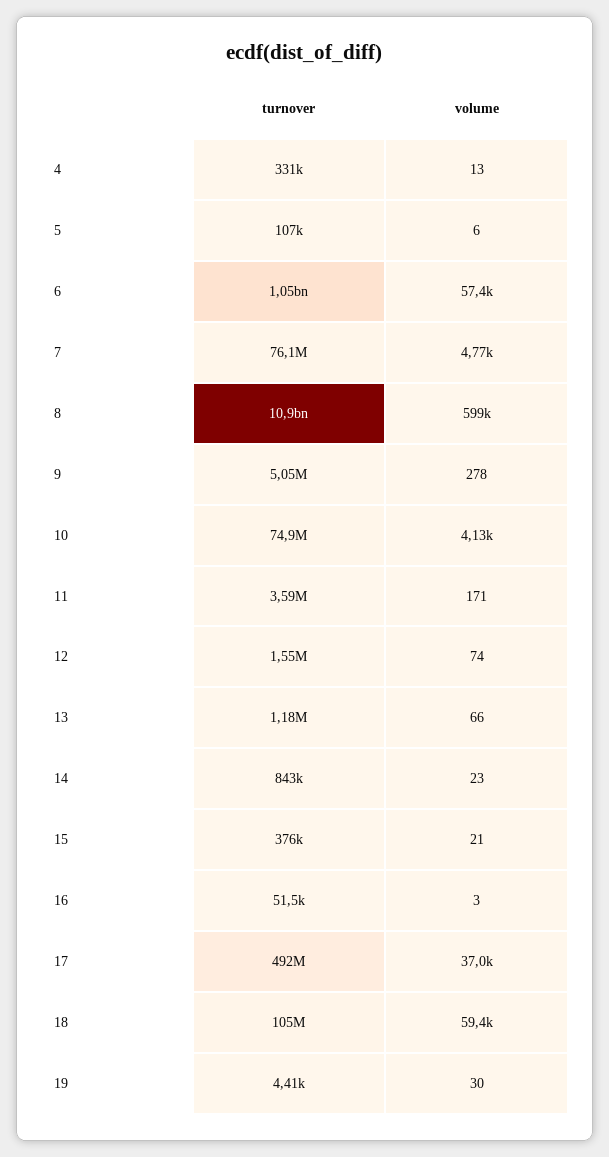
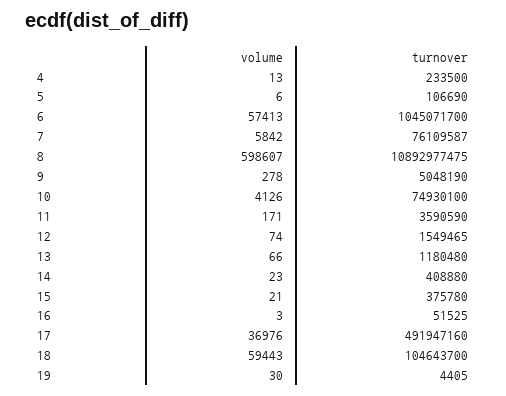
  {
    "turnover": {
-     "4": 331000,
+     "4": 233500,
      "5": 106690,
      "6": 1045071700,
      "7": 76109587,
      "8": 10892977475,
      "9": 5048190,
      "10": 74930100,
      "11": 3590590,
      "12": 1549465,
      "13": 1180480,
-     "14": 843000,
+     "14": 408880,
      "15": 375780,
      "16": 51525,
      "17": 491947160,
      "18": 104643700,
      "19": 4405
    },
    "volume": {
      "4": 13,
      "5": 6,
      "6": 57413,
-     "7": 4770,
+     "7": 5842,
      "8": 598607,
      "9": 278,
      "10": 4126,
      "11": 171,
      "12": 74,
      "13": 66,
      "14": 23,
      "15": 21,
      "16": 3,
      "17": 36976,
      "18": 59443,
      "19": 30
    }
  }

